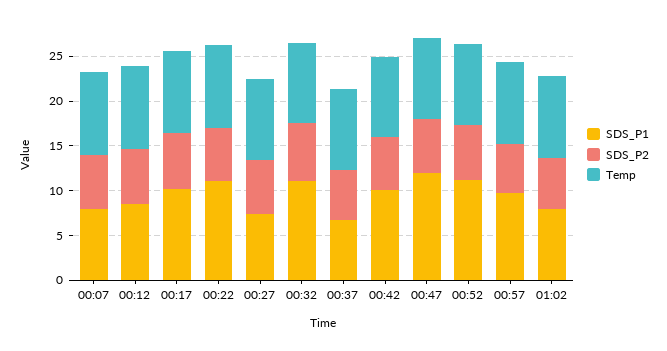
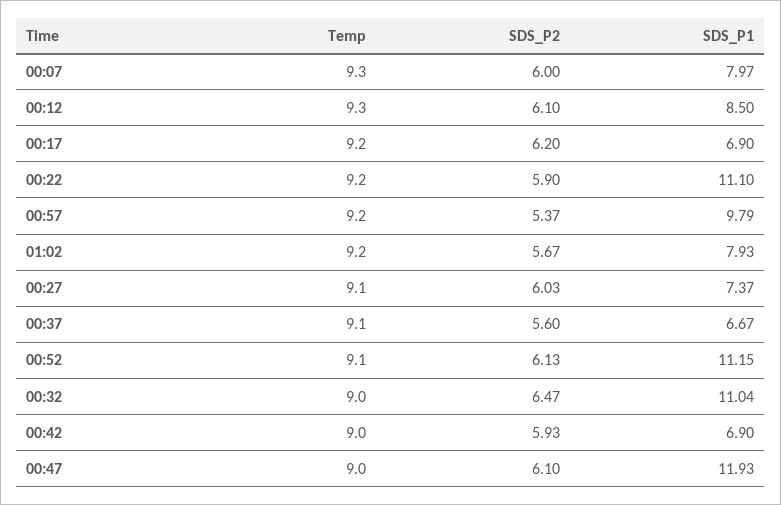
  {
    "SDS_P1": {
      "00:07": 7.97,
      "00:12": 8.5,
-     "00:17": 10,
+     "00:17": 6.9,
      "00:22": 11.1,
      "00:27": 7.37,
      "00:32": 11.04,
      "00:37": 6.67,
-     "00:42": 10,
+     "00:42": 6.9,
      "00:47": 11.93,
      "00:52": 11.15,
      "00:57": 9.79,
      "01:02": 7.93
    },
    "SDS_P2": {
      "00:07": 6,
      "00:12": 6.1,
      "00:17": 6.2,
      "00:22": 5.9,
      "00:27": 6.03,
      "00:32": 6.47,
      "00:37": 5.6,
      "00:42": 5.93,
      "00:47": 6.1,
      "00:52": 6.13,
      "00:57": 5.37,
      "01:02": 5.67
    },
    "Temp": {
      "00:07": 9.3,
      "00:12": 9.3,
      "00:17": 9.2,
      "00:22": 9.2,
      "00:27": 9.1,
      "00:32": 9,
      "00:37": 9.1,
      "00:42": 9,
      "00:47": 9,
      "00:52": 9.1,
      "00:57": 9.2,
      "01:02": 9.2
    }
  }

